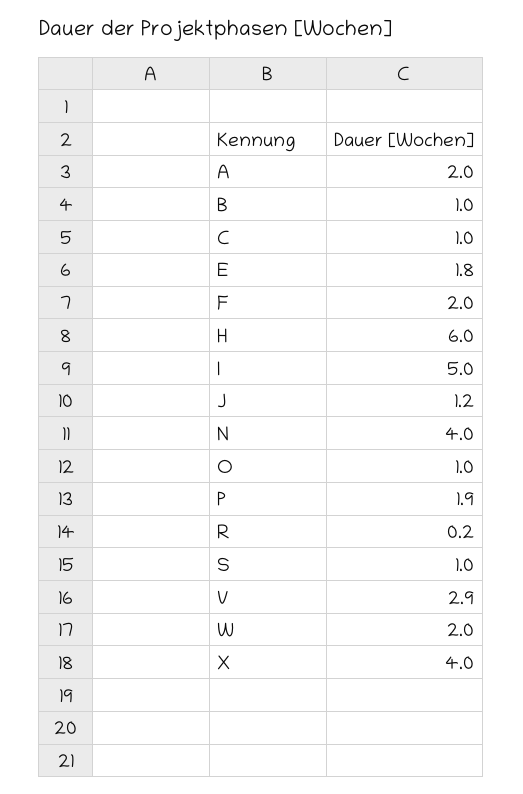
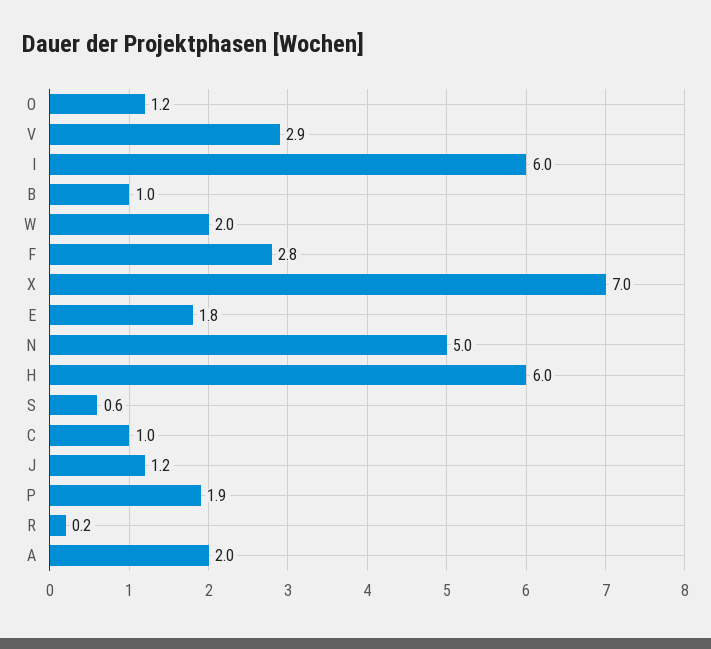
  {
    "A": 2,
    "B": 1,
    "C": 1,
    "E": 1.8,
-   "F": 2,
+   "F": 2.8,
    "H": 6,
-   "I": 5,
+   "I": 6,
    "J": 1.2,
-   "N": 4,
+   "N": 5,
-   "O": 1,
+   "O": 1.2,
    "P": 1.9,
    "R": 0.2,
-   "S": 1,
+   "S": 0.6,
    "V": 2.9,
    "W": 2,
-   "X": 4
+   "X": 7
  }

